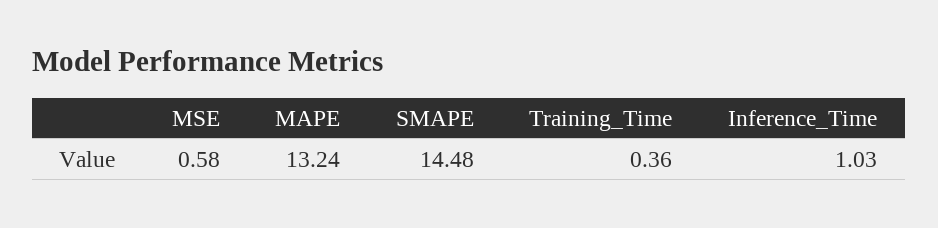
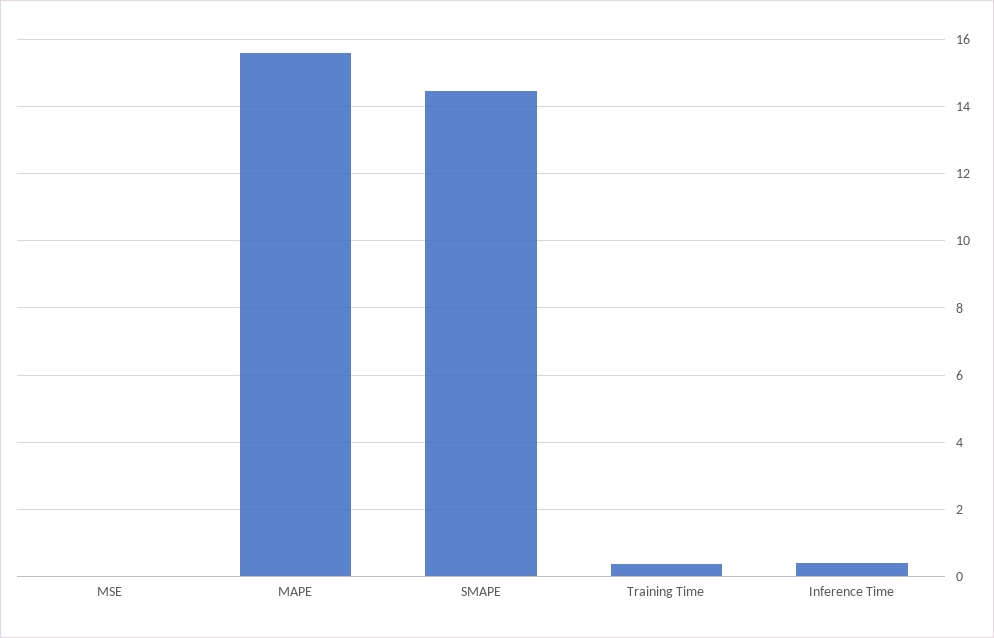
  {
-   "MSE": 0.58,
+   "MSE": 0,
-   "MAPE": 13.24,
+   "MAPE": 15.6,
    "SMAPE": 14.48,
    "Training_Time": 0.36,
-   "Inference_Time": 1.03
+   "Inference_Time": 0.4
  }

